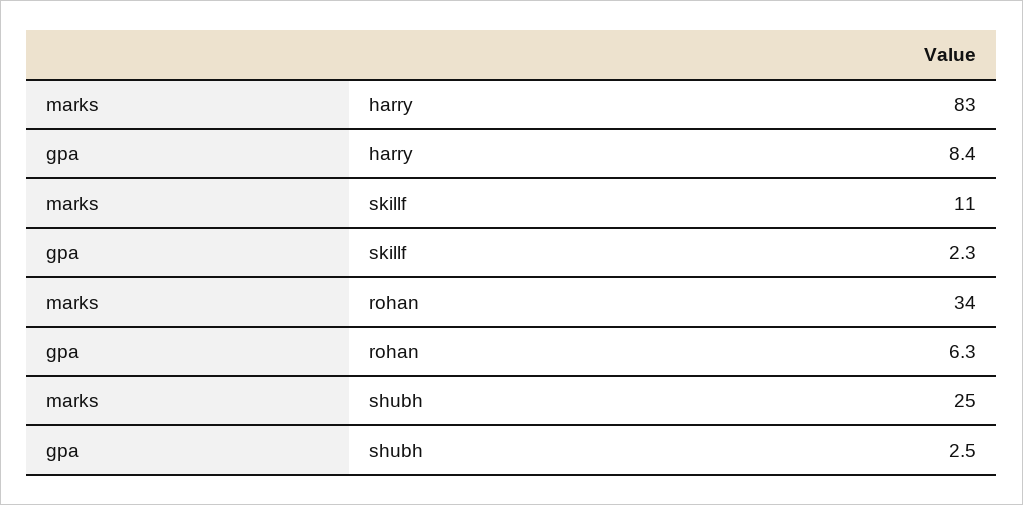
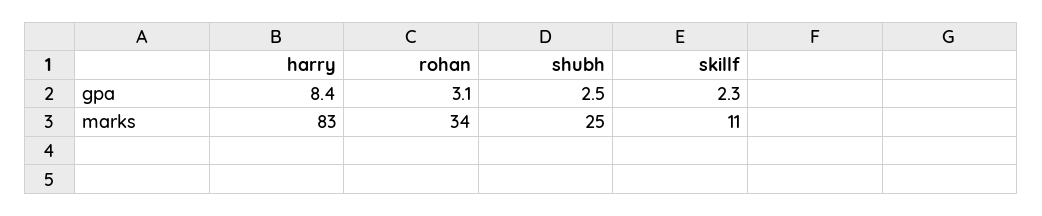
  {
    "marks": {
      "harry": 83,
      "skillf": 11,
      "rohan": 34,
      "shubh": 25
    },
    "gpa": {
      "harry": 8.4,
      "skillf": 2.3,
-     "rohan": 6.3,
+     "rohan": 3.1,
      "shubh": 2.5
    }
  }

